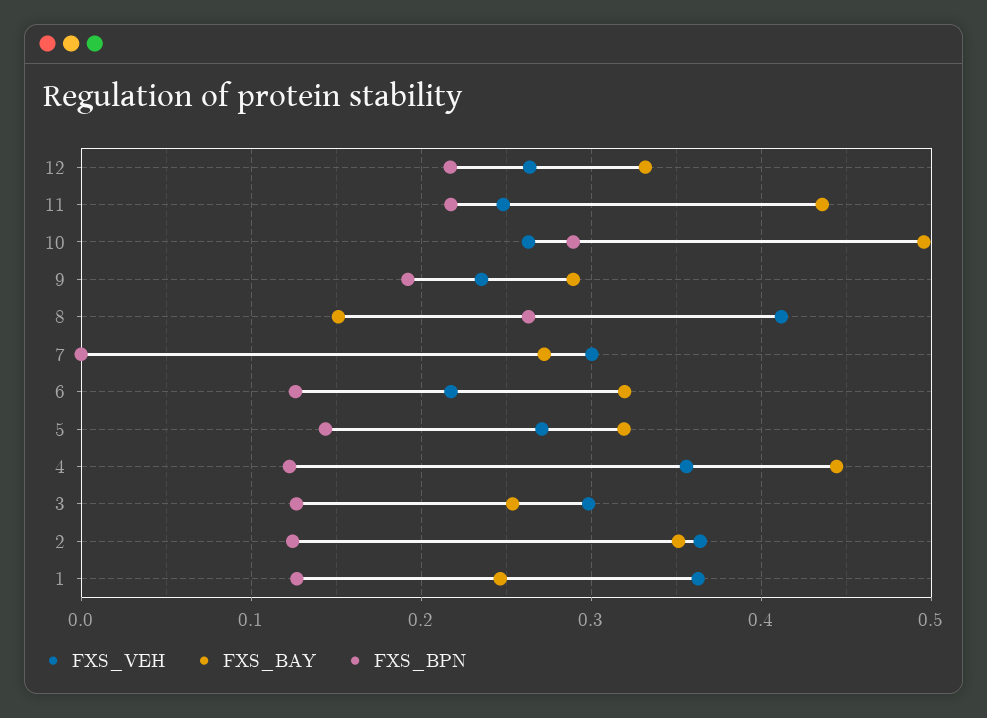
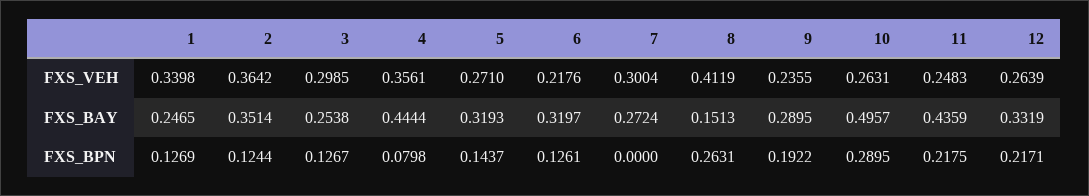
  {
    "FXS_VEH": {
      "12": 0.2639,
      "11": 0.2483,
      "10": 0.2631,
      "9": 0.2355,
      "8": 0.4119,
      "7": 0.3004,
      "6": 0.2176,
      "5": 0.271,
      "4": 0.3561,
      "3": 0.2985,
      "2": 0.3642,
-     "1": 0.36
+     "1": 0.3398
    },
    "FXS_BAY": {
      "12": 0.3319,
      "11": 0.4359,
      "10": 0.4957,
      "9": 0.2895,
      "8": 0.1513,
      "7": 0.2724,
      "6": 0.3197,
      "5": 0.3193,
      "4": 0.4444,
      "3": 0.2538,
      "2": 0.3514,
      "1": 0.2465
    },
    "FXS_BPN": {
      "12": 0.2171,
      "11": 0.2175,
      "10": 0.2895,
      "9": 0.1922,
      "8": 0.2631,
      "7": 0,
      "6": 0.1261,
      "5": 0.1437,
-     "4": 0.12,
+     "4": 0.0798,
      "3": 0.1267,
      "2": 0.1244,
      "1": 0.1269
    }
  }

